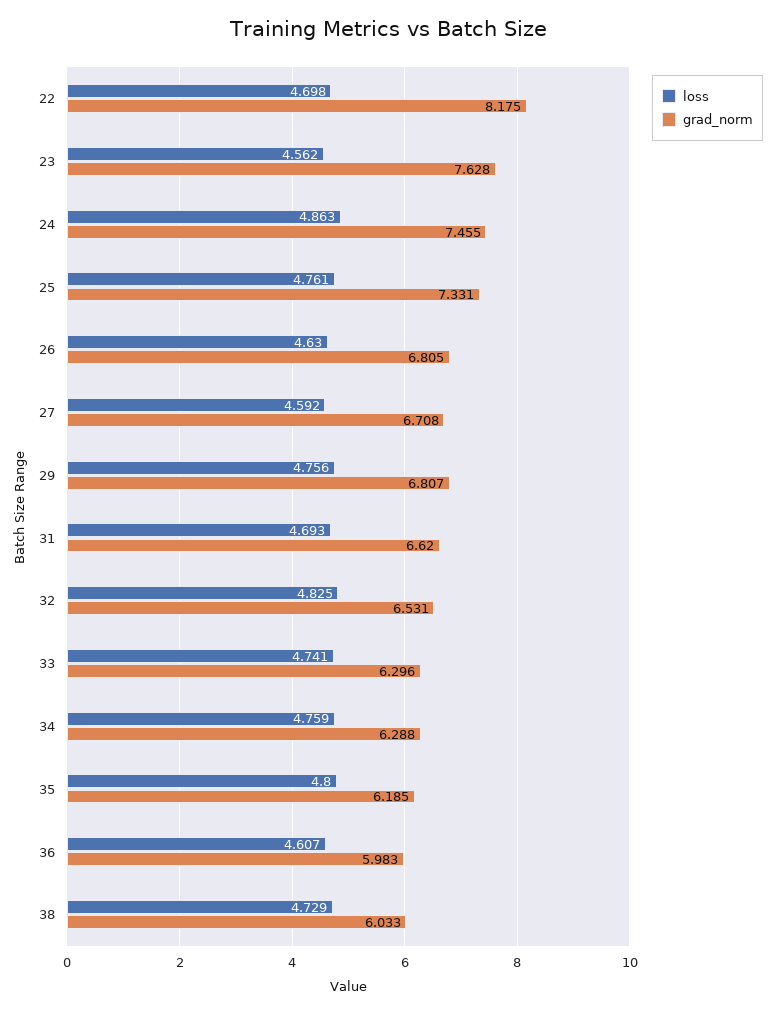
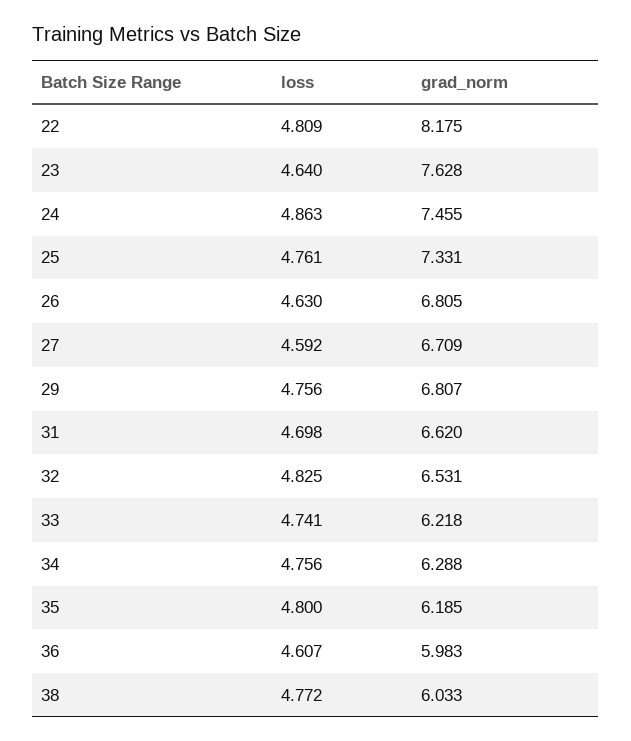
  {
    "loss": {
-     "22": 4.698,
+     "22": 4.809,
-     "23": 4.562,
+     "23": 4.64,
      "24": 4.863,
      "25": 4.761,
      "26": 4.63,
      "27": 4.592,
      "29": 4.756,
-     "31": 4.693,
+     "31": 4.698,
      "32": 4.825,
      "33": 4.741,
-     "34": 4.759,
+     "34": 4.756,
      "35": 4.8,
      "36": 4.607,
-     "38": 4.729
+     "38": 4.772
    },
    "grad_norm": {
      "22": 8.175,
      "23": 7.628,
      "24": 7.455,
      "25": 7.331,
      "26": 6.805,
-     "27": 6.708,
+     "27": 6.709,
      "29": 6.807,
      "31": 6.62,
      "32": 6.531,
-     "33": 6.296,
+     "33": 6.218,
      "34": 6.288,
      "35": 6.185,
      "36": 5.983,
      "38": 6.033
    }
  }

